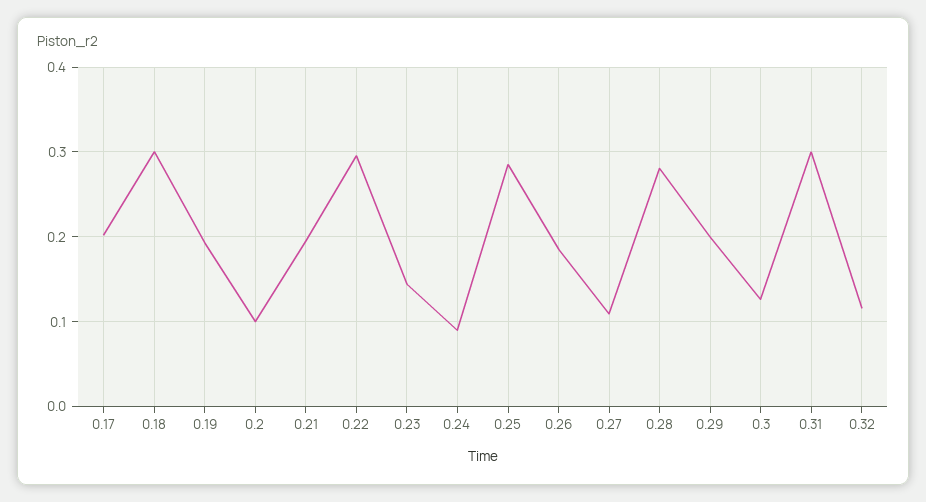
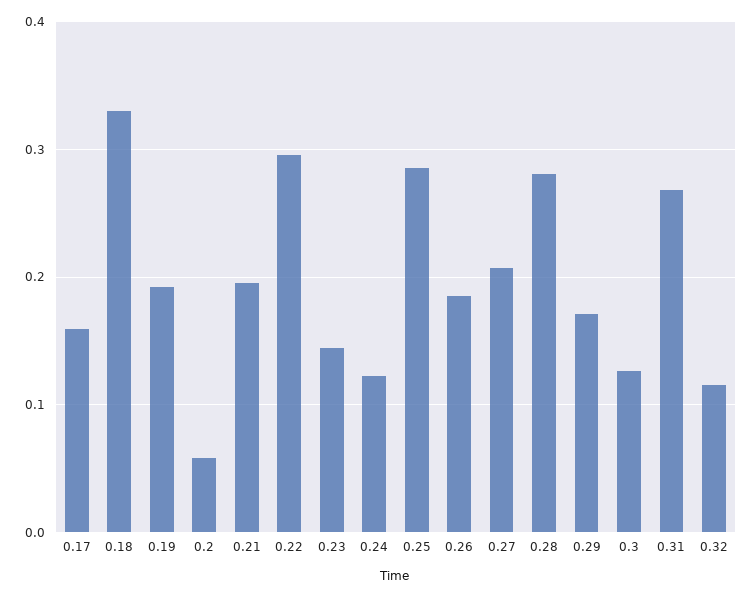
  {
-   "0.17": 0.2,
+   "0.17": 0.16,
-   "0.18": 0.3,
+   "0.18": 0.33,
    "0.19": 0.19,
-   "0.2": 0.1,
+   "0.2": 0.06,
    "0.21": 0.2,
    "0.22": 0.3,
    "0.23": 0.14,
-   "0.24": 0.09,
+   "0.24": 0.12,
    "0.25": 0.29,
    "0.26": 0.19,
-   "0.27": 0.11,
+   "0.27": 0.21,
    "0.28": 0.28,
-   "0.29": 0.2,
+   "0.29": 0.17,
    "0.3": 0.13,
-   "0.31": 0.3,
+   "0.31": 0.27,
    "0.32": 0.12
  }

